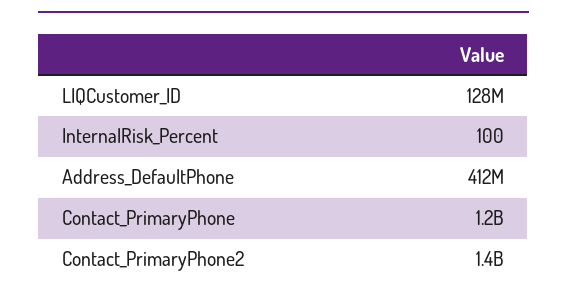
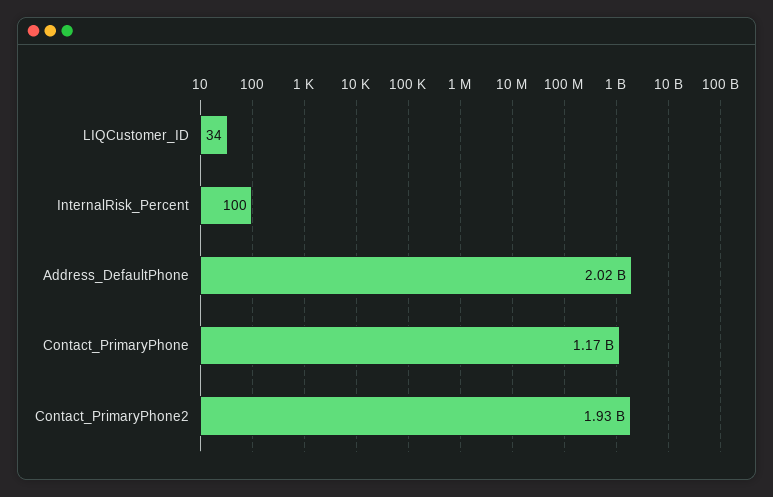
  {
-   "LIQCustomer_ID": 128000000,
+   "LIQCustomer_ID": 34,
    "InternalRisk_Percent": 100,
-   "Address_DefaultPhone": 412000000,
+   "Address_DefaultPhone": 2020000000,
    "Contact_PrimaryPhone": 1170000000,
-   "Contact_PrimaryPhone2": 1400000000
+   "Contact_PrimaryPhone2": 1930000000
  }

